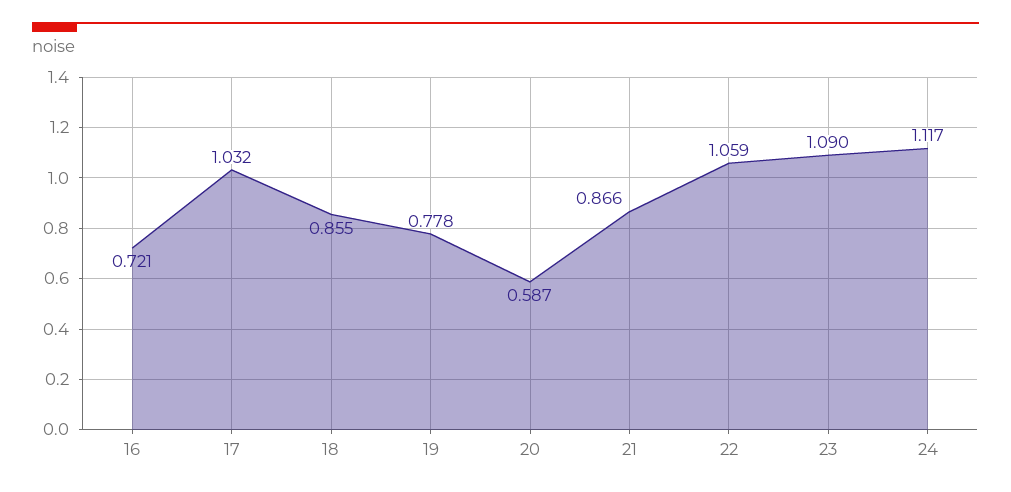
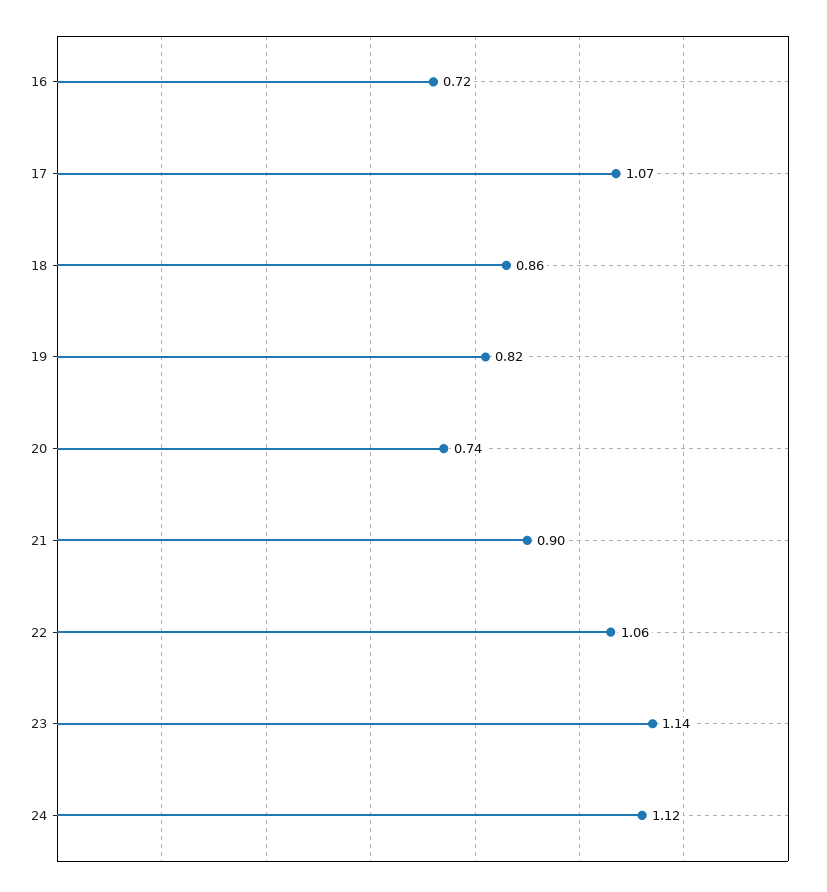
  {
    "16": 0.721,
-   "17": 1.032,
+   "17": 1.07,
    "18": 0.855,
-   "19": 0.778,
+   "19": 0.82,
-   "20": 0.587,
+   "20": 0.74,
-   "21": 0.866,
+   "21": 0.9,
    "22": 1.059,
-   "23": 1.09,
+   "23": 1.14,
    "24": 1.117
  }

